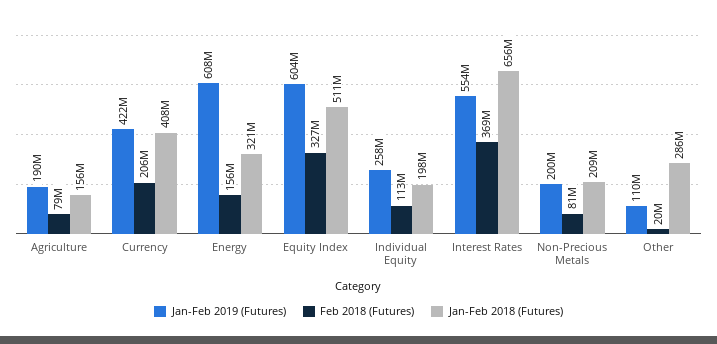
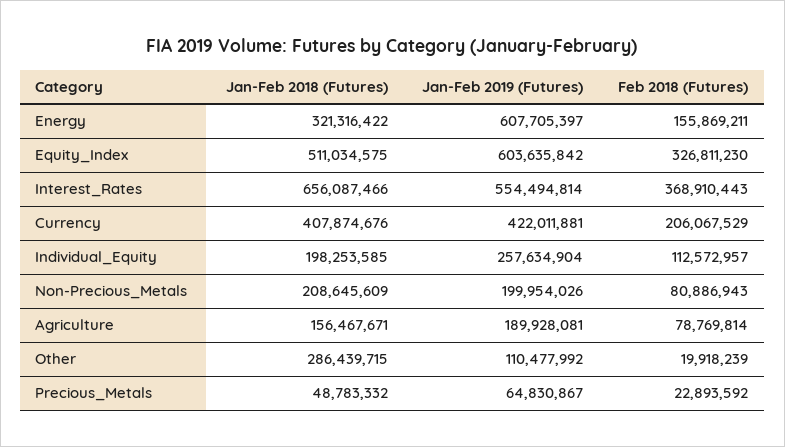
  {
    "Jan-Feb 2019 (Futures)": {
      "Agriculture": 189928081,
      "Currency": 422011881,
      "Energy": 607705397,
      "Equity Index": 603635842,
      "Individual Equity": 257634904,
      "Interest Rates": 554494814,
      "Non-Precious Metals": 199954026,
-     "Other": 110477992
+     "Other": 110477992,
+     "Precious_Metals": 64830867
    },
    "Feb 2018 (Futures)": {
      "Agriculture": 78769814,
      "Currency": 206067529,
      "Energy": 155869211,
      "Equity Index": 326811230,
      "Individual Equity": 112572957,
      "Interest Rates": 368910443,
      "Non-Precious Metals": 80886943,
-     "Other": 19918239
+     "Other": 19918239,
+     "Precious_Metals": 22893592
    },
    "Jan-Feb 2018 (Futures)": {
      "Agriculture": 156467671,
      "Currency": 407874676,
      "Energy": 321316422,
      "Equity Index": 511034575,
      "Individual Equity": 198253585,
      "Interest Rates": 656087466,
      "Non-Precious Metals": 208645609,
-     "Other": 286439715
+     "Other": 286439715,
+     "Precious_Metals": 48783332
    }
  }

